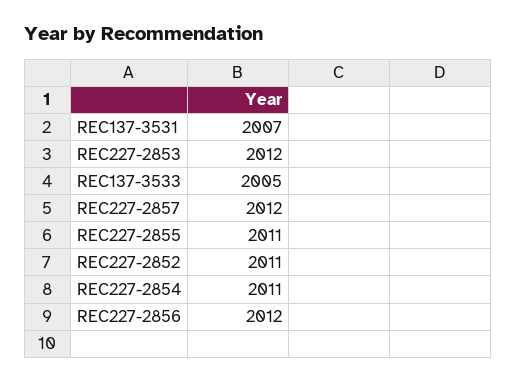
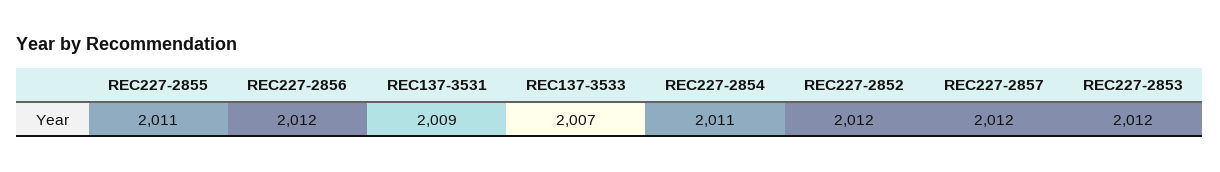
  {
-   "REC137-3531": 2007,
+   "REC137-3531": 2009,
    "REC227-2853": 2012,
-   "REC137-3533": 2005,
+   "REC137-3533": 2007,
    "REC227-2857": 2012,
    "REC227-2855": 2011,
-   "REC227-2852": 2011,
+   "REC227-2852": 2012,
    "REC227-2854": 2011,
    "REC227-2856": 2012
  }

